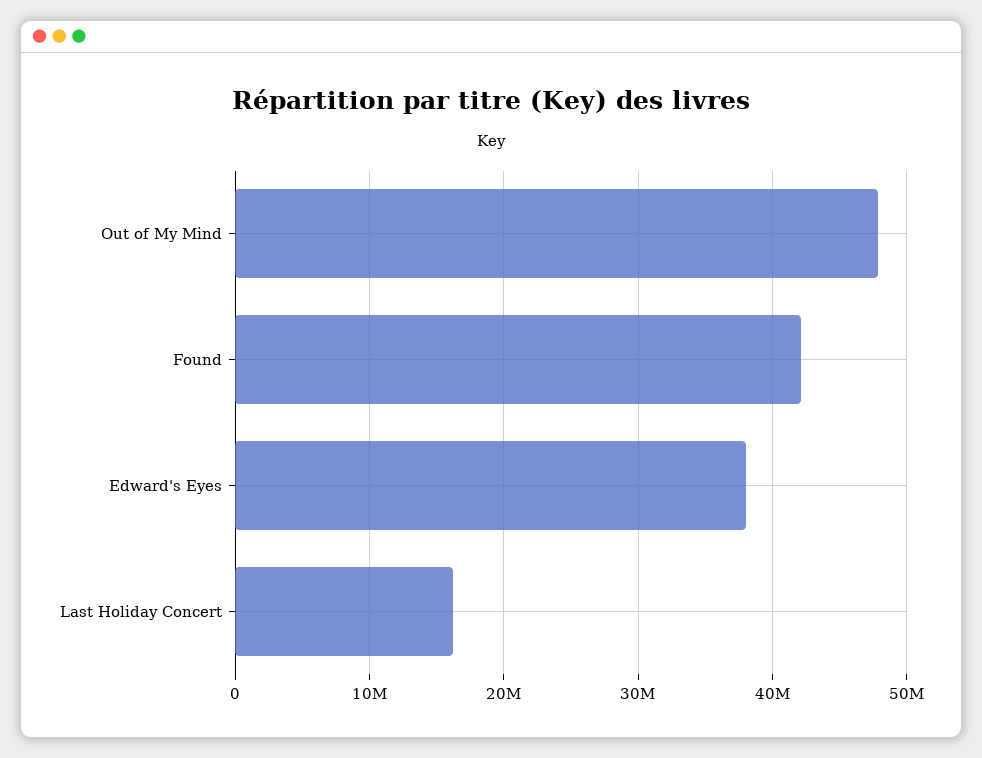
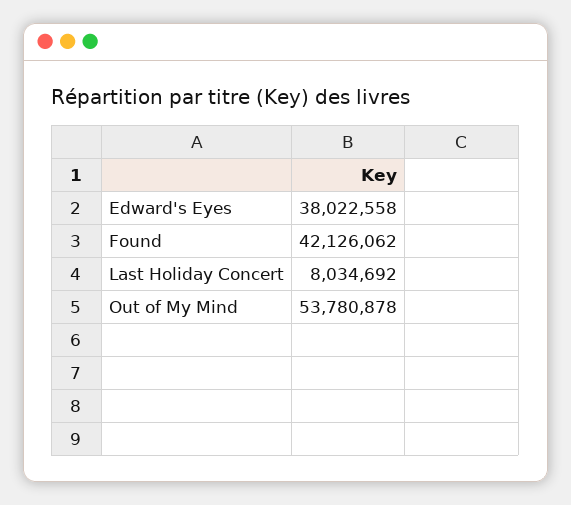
  {
-   "Out of My Mind": 48000000,
+   "Out of My Mind": 53780878,
    "Found": 42126062,
    "Edward's Eyes": 38022558,
-   "Last Holiday Concert": 16000000
+   "Last Holiday Concert": 8034692
  }

